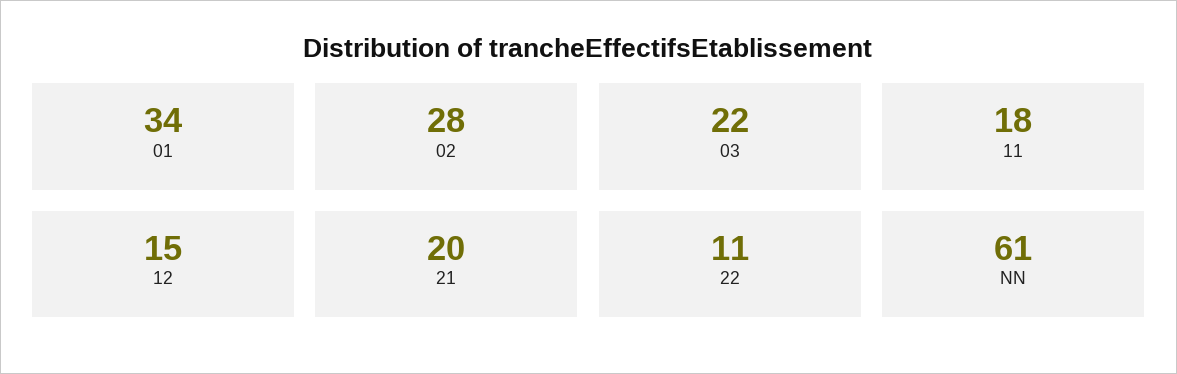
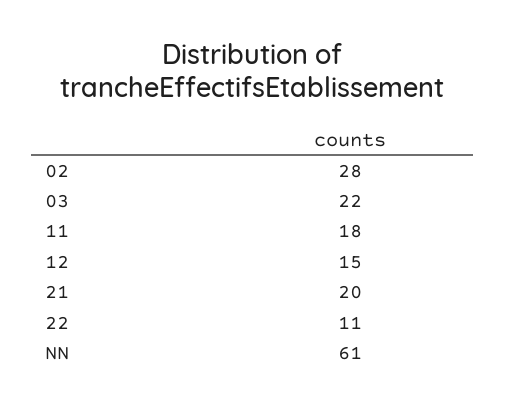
  {
-   "01": 34,
    "02": 28,
    "03": 22,
    "11": 18,
    "12": 15,
    "21": 20,
    "22": 11,
    "NN": 61
  }

